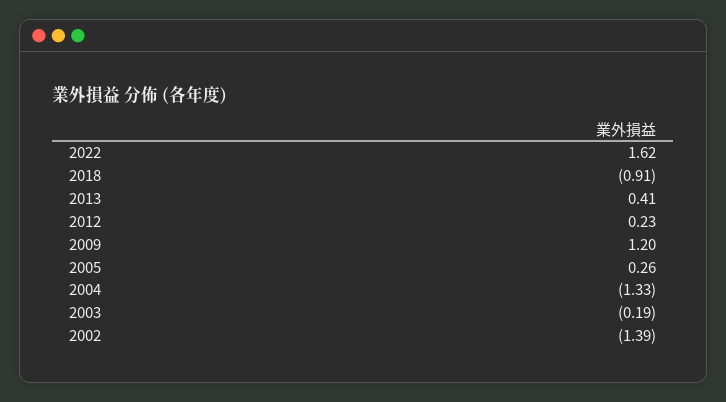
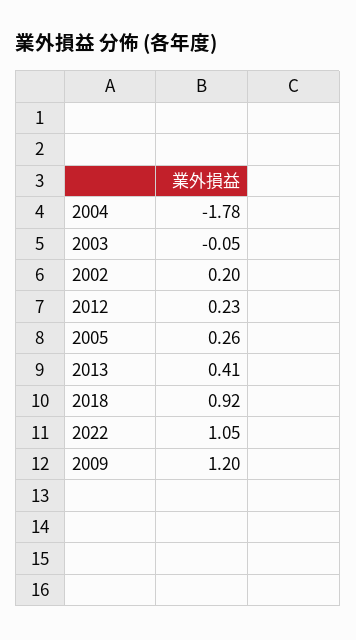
  {
-   "2022": 1.62,
+   "2022": 1.05,
-   "2018": -0.91,
+   "2018": 0.92,
    "2013": 0.41,
    "2012": 0.23,
    "2009": 1.2,
    "2005": 0.26,
-   "2004": -1.33,
+   "2004": -1.78,
-   "2003": -0.19,
+   "2003": -0.05,
-   "2002": -1.39
+   "2002": 0.2
  }

